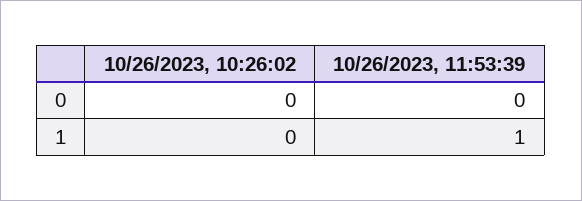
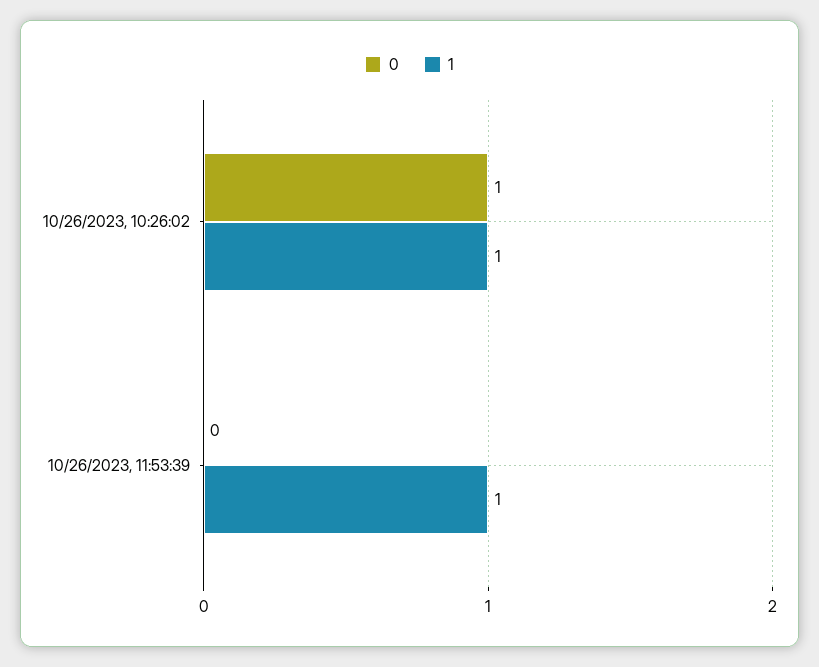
  {
    "0": {
-     "10/26/2023, 10:26:02": 0,
+     "10/26/2023, 10:26:02": 1,
      "10/26/2023, 11:53:39": 0
    },
    "1": {
-     "10/26/2023, 10:26:02": 0,
+     "10/26/2023, 10:26:02": 1,
      "10/26/2023, 11:53:39": 1
    }
  }

